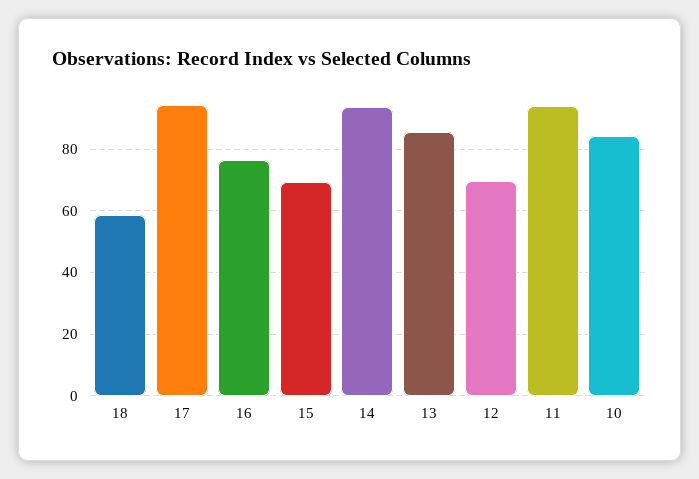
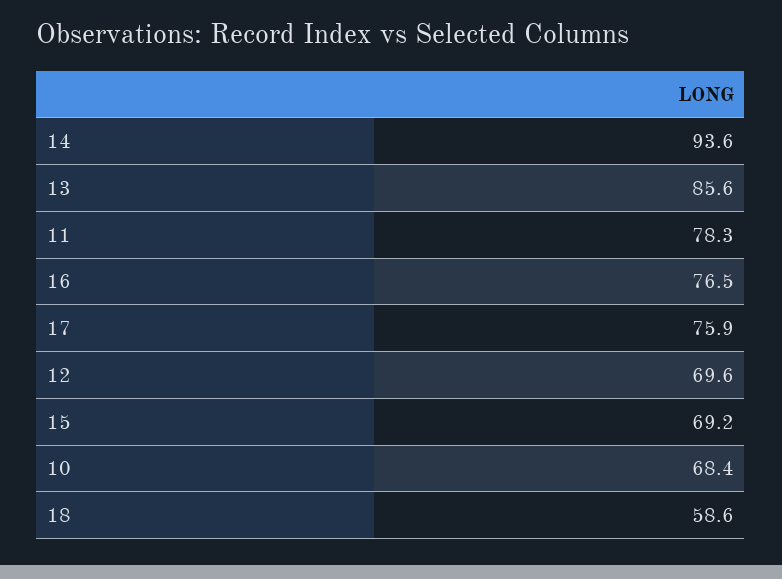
  {
    "18": 58.6,
-   "17": 94,
+   "17": 75.9,
    "16": 76.5,
    "15": 69.2,
    "14": 93.6,
    "13": 85.6,
    "12": 69.6,
-   "11": 94,
+   "11": 78.3,
-   "10": 84
+   "10": 68.4
  }

